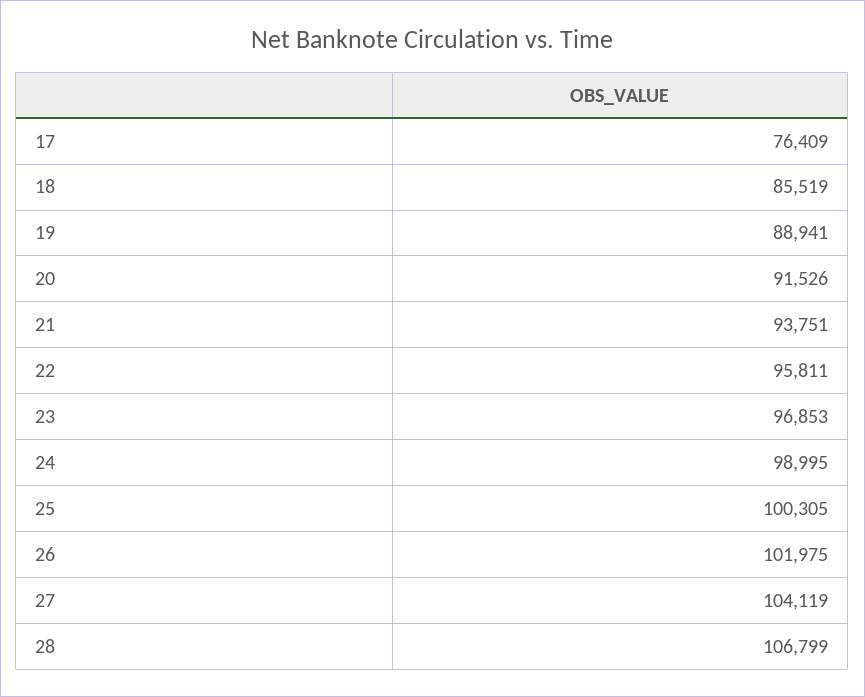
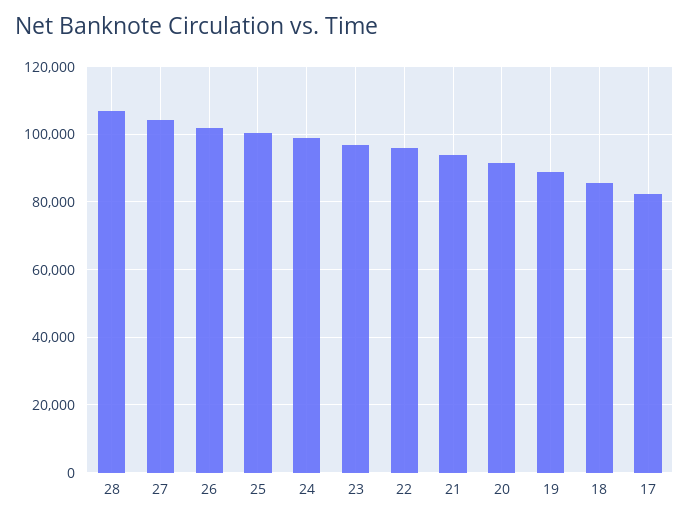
  {
-   "17": 76409,
+   "17": 82000,
    "18": 85519,
    "19": 88941,
    "20": 91526,
    "21": 93751,
    "22": 95811,
    "23": 96853,
    "24": 98995,
    "25": 100305,
    "26": 101975,
    "27": 104119,
    "28": 106799
  }

